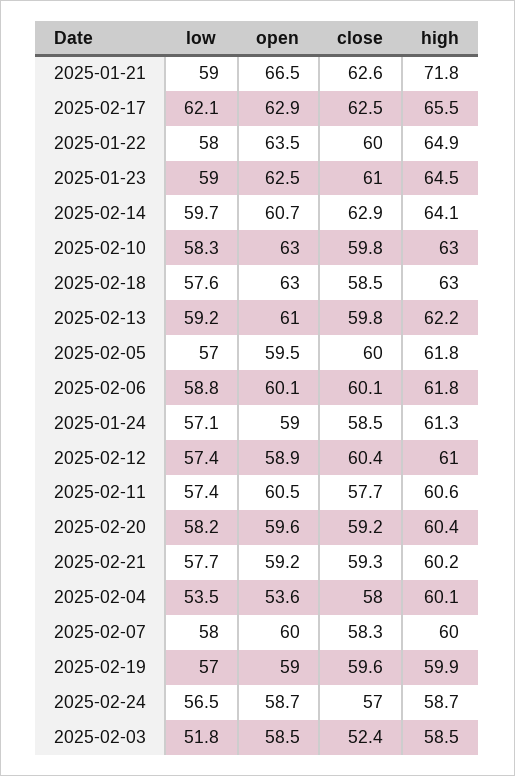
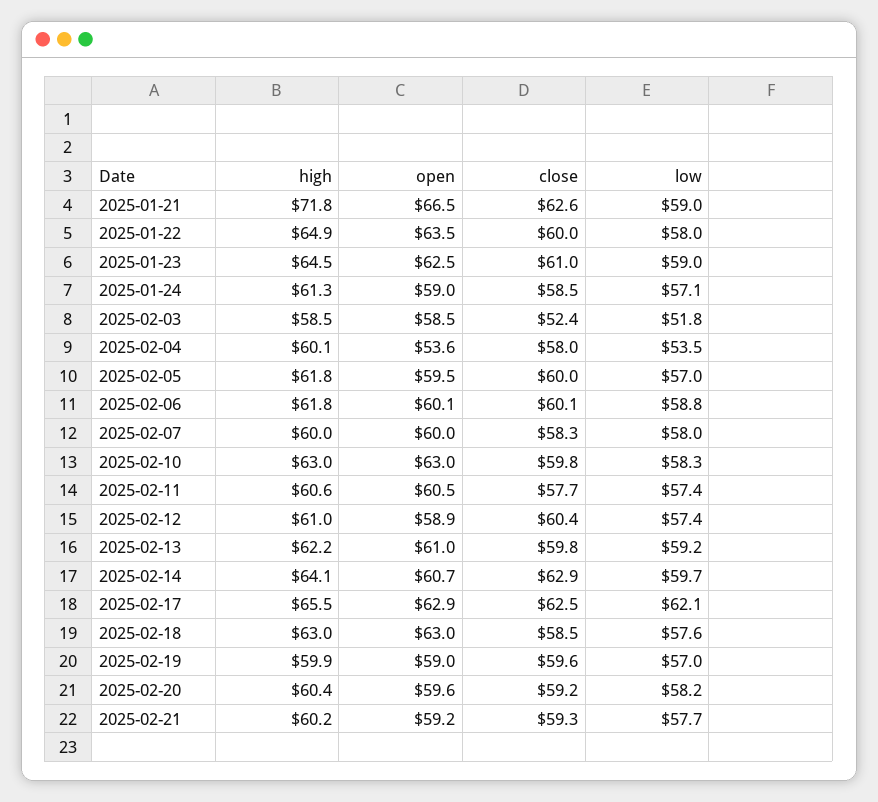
  {
    "low": {
      "2025-01-21": 59,
      "2025-02-17": 62.1,
      "2025-01-22": 58,
      "2025-01-23": 59,
      "2025-02-14": 59.7,
      "2025-02-10": 58.3,
      "2025-02-18": 57.6,
      "2025-02-13": 59.2,
      "2025-02-05": 57,
      "2025-02-06": 58.8,
      "2025-01-24": 57.1,
      "2025-02-12": 57.4,
      "2025-02-11": 57.4,
      "2025-02-20": 58.2,
      "2025-02-21": 57.7,
      "2025-02-04": 53.5,
      "2025-02-07": 58,
      "2025-02-19": 57,
-     "2025-02-24": 56.5,
      "2025-02-03": 51.8
    },
    "open": {
      "2025-01-21": 66.5,
      "2025-02-17": 62.9,
      "2025-01-22": 63.5,
      "2025-01-23": 62.5,
      "2025-02-14": 60.7,
      "2025-02-10": 63,
      "2025-02-18": 63,
      "2025-02-13": 61,
      "2025-02-05": 59.5,
      "2025-02-06": 60.1,
      "2025-01-24": 59,
      "2025-02-12": 58.9,
      "2025-02-11": 60.5,
      "2025-02-20": 59.6,
      "2025-02-21": 59.2,
      "2025-02-04": 53.6,
      "2025-02-07": 60,
      "2025-02-19": 59,
-     "2025-02-24": 58.7,
      "2025-02-03": 58.5
    },
    "close": {
      "2025-01-21": 62.6,
      "2025-02-17": 62.5,
      "2025-01-22": 60,
      "2025-01-23": 61,
      "2025-02-14": 62.9,
      "2025-02-10": 59.8,
      "2025-02-18": 58.5,
      "2025-02-13": 59.8,
      "2025-02-05": 60,
      "2025-02-06": 60.1,
      "2025-01-24": 58.5,
      "2025-02-12": 60.4,
      "2025-02-11": 57.7,
      "2025-02-20": 59.2,
      "2025-02-21": 59.3,
      "2025-02-04": 58,
      "2025-02-07": 58.3,
      "2025-02-19": 59.6,
-     "2025-02-24": 57,
      "2025-02-03": 52.4
    },
    "high": {
      "2025-01-21": 71.8,
      "2025-02-17": 65.5,
      "2025-01-22": 64.9,
      "2025-01-23": 64.5,
      "2025-02-14": 64.1,
      "2025-02-10": 63,
      "2025-02-18": 63,
      "2025-02-13": 62.2,
      "2025-02-05": 61.8,
      "2025-02-06": 61.8,
      "2025-01-24": 61.3,
      "2025-02-12": 61,
      "2025-02-11": 60.6,
      "2025-02-20": 60.4,
      "2025-02-21": 60.2,
      "2025-02-04": 60.1,
      "2025-02-07": 60,
      "2025-02-19": 59.9,
-     "2025-02-24": 58.7,
      "2025-02-03": 58.5
    }
  }

